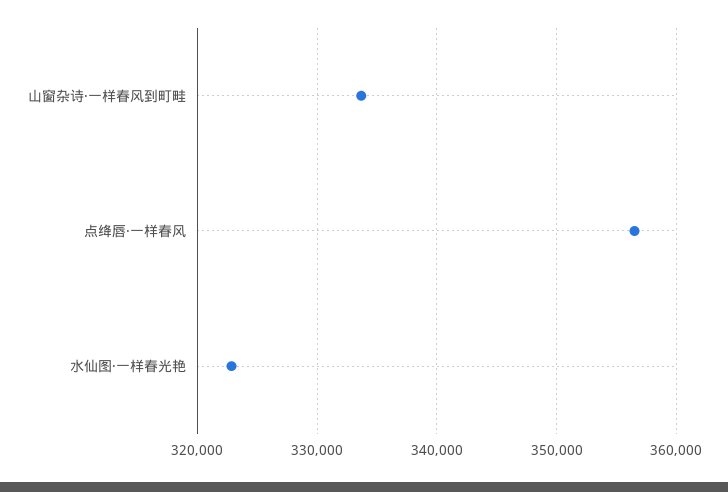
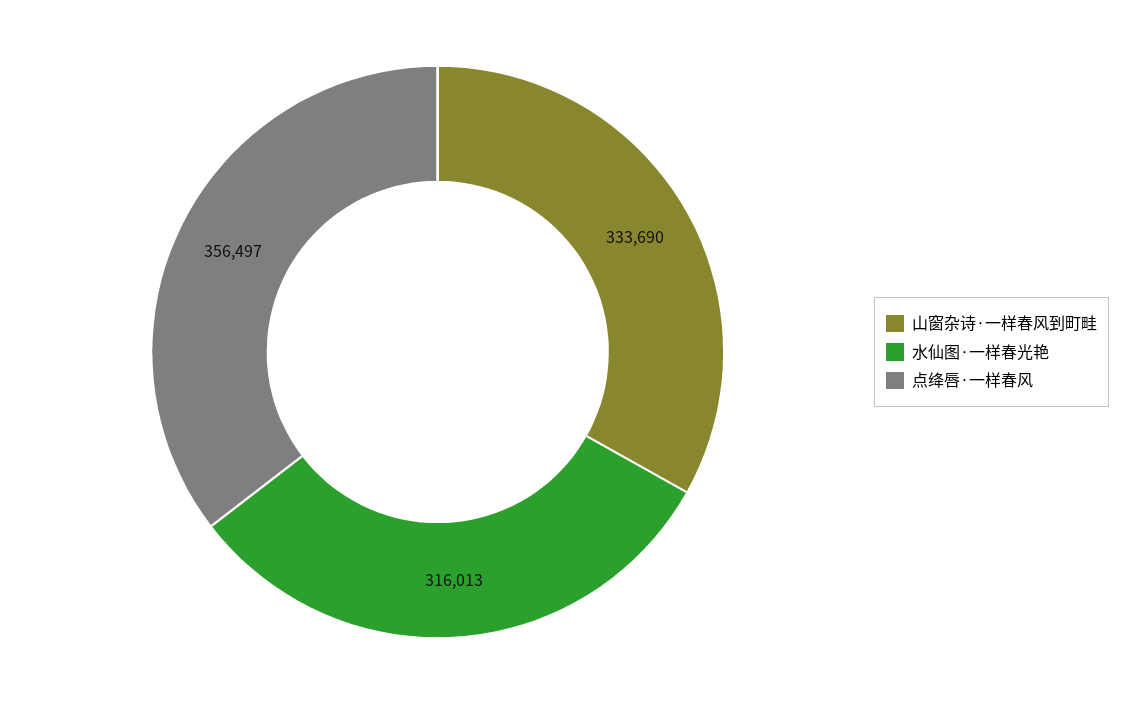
  {
    "山窗杂诗·一样春风到町畦": 333690,
    "点绛唇·一样春风": 356497,
-   "水仙图·一样春光艳": 323000
+   "水仙图·一样春光艳": 316013
  }

